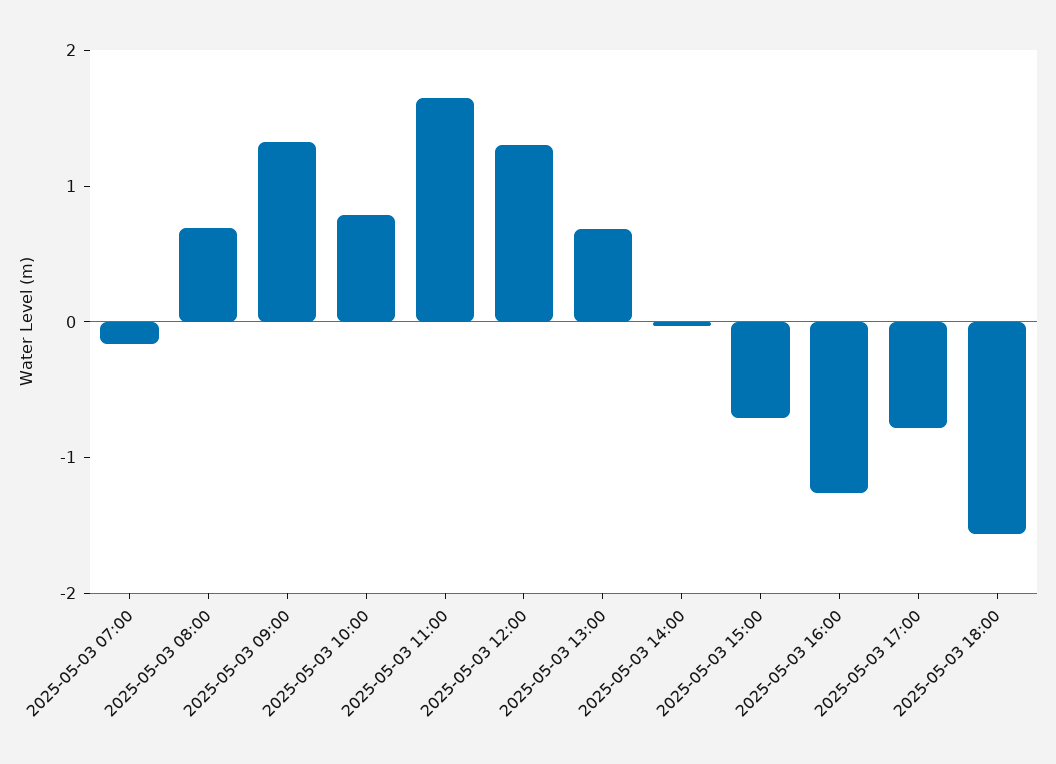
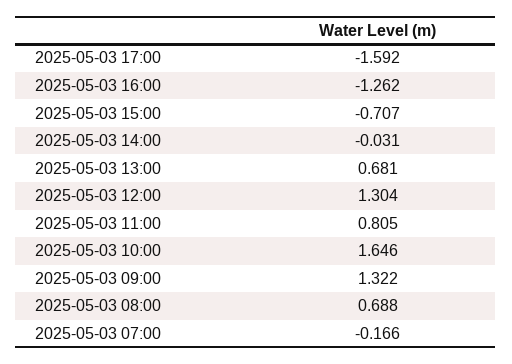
  {
    "2025-05-03 07:00": -0.166,
    "2025-05-03 08:00": 0.688,
    "2025-05-03 09:00": 1.322,
-   "2025-05-03 10:00": 0.8,
+   "2025-05-03 10:00": 1.646,
-   "2025-05-03 11:00": 1.6,
+   "2025-05-03 11:00": 0.805,
    "2025-05-03 12:00": 1.304,
    "2025-05-03 13:00": 0.681,
    "2025-05-03 14:00": -0.031,
    "2025-05-03 15:00": -0.707,
    "2025-05-03 16:00": -1.262,
-   "2025-05-03 17:00": -0.8,
+   "2025-05-03 17:00": -1.592
-   "2025-05-03 18:00": -1.6
  }

